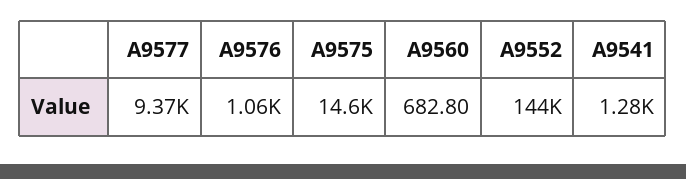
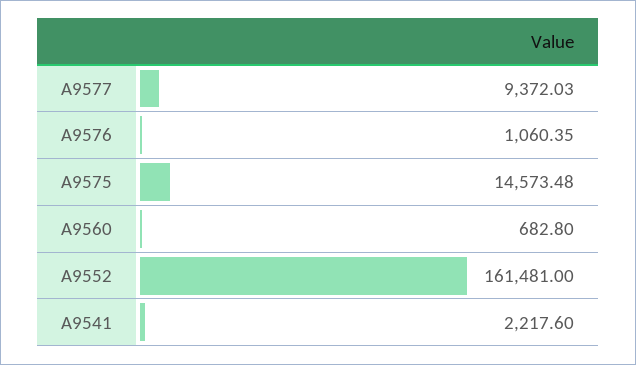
  {
    "A9577": 9372.03,
    "A9576": 1060.35,
    "A9575": 14573.48,
    "A9560": 682.8,
-   "A9552": 144000,
+   "A9552": 161481,
-   "A9541": 1280
+   "A9541": 2217.6
  }

